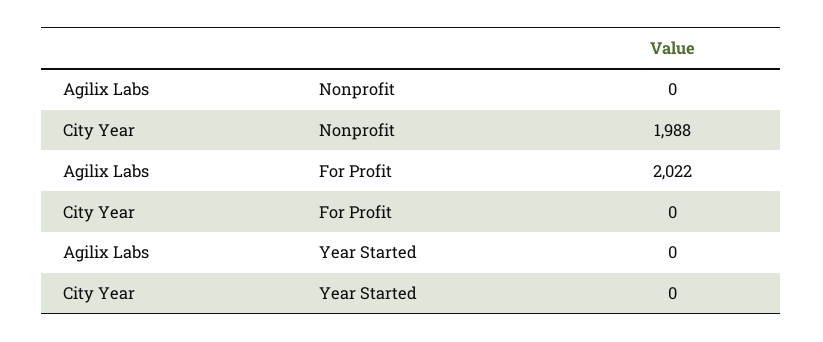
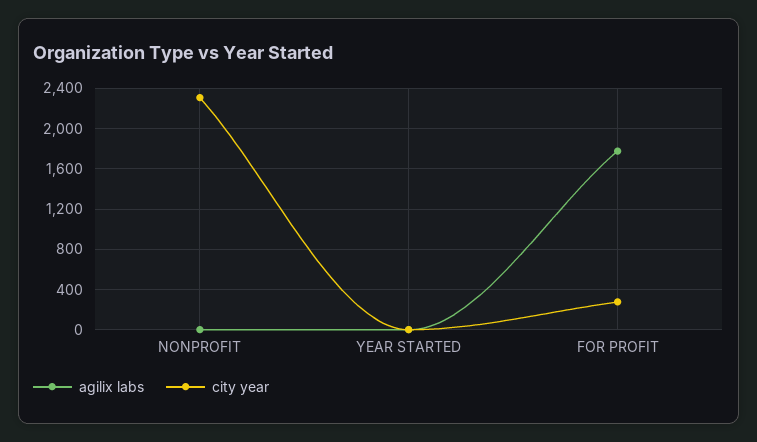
  {
    "Agilix Labs": {
      "Nonprofit": 0,
-     "For Profit": 2022,
+     "For Profit": 1800,
      "Year Started": 0
    },
    "City Year": {
-     "Nonprofit": 1988,
+     "Nonprofit": 2300,
-     "For Profit": 0,
+     "For Profit": 300,
      "Year Started": 0
    }
  }

